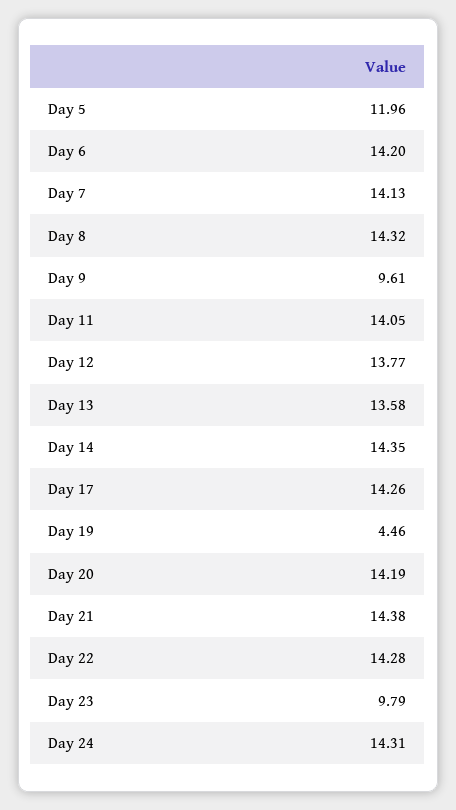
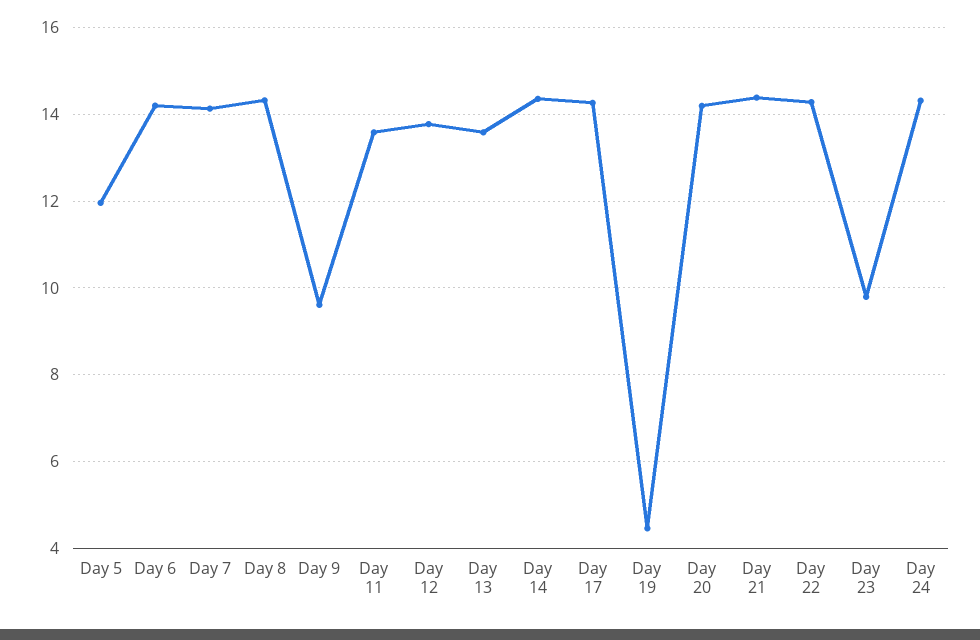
  {
    "Day 5": 11.96,
    "Day 6": 14.2,
    "Day 7": 14.13,
    "Day 8": 14.32,
    "Day 9": 9.61,
-   "Day 11": 14.05,
+   "Day 11": 13.6,
    "Day 12": 13.77,
    "Day 13": 13.58,
    "Day 14": 14.35,
    "Day 17": 14.26,
    "Day 19": 4.46,
    "Day 20": 14.19,
    "Day 21": 14.38,
    "Day 22": 14.28,
    "Day 23": 9.79,
    "Day 24": 14.31
  }

